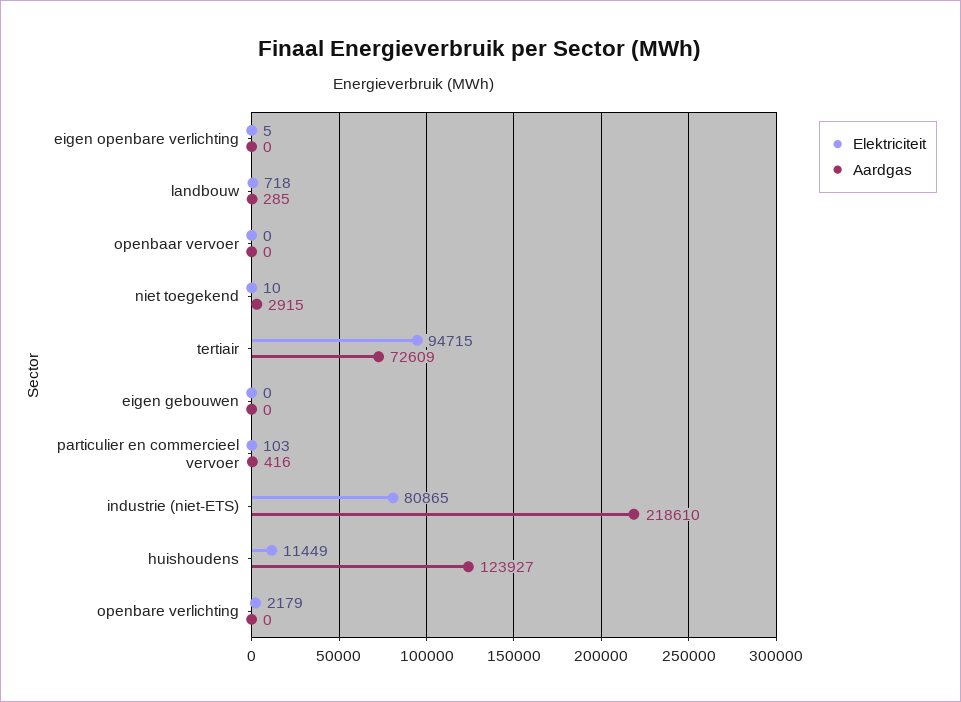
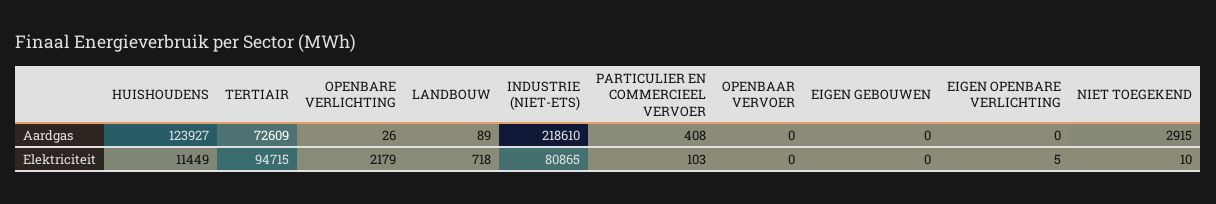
  {
    "Elektriciteit": {
      "eigen openbare verlichting": 5,
      "landbouw": 718,
      "openbaar vervoer": 0,
      "niet toegekend": 10,
      "tertiair": 94715,
      "eigen gebouwen": 0,
      "particulier en commercieel vervoer": 103,
      "industrie (niet-ETS)": 80865,
      "huishoudens": 11449,
      "openbare verlichting": 2179
    },
    "Aardgas": {
      "eigen openbare verlichting": 0,
-     "landbouw": 285,
+     "landbouw": 89,
      "openbaar vervoer": 0,
      "niet toegekend": 2915,
      "tertiair": 72609,
      "eigen gebouwen": 0,
-     "particulier en commercieel vervoer": 416,
+     "particulier en commercieel vervoer": 408,
      "industrie (niet-ETS)": 218610,
      "huishoudens": 123927,
-     "openbare verlichting": 0
+     "openbare verlichting": 26
    }
  }

